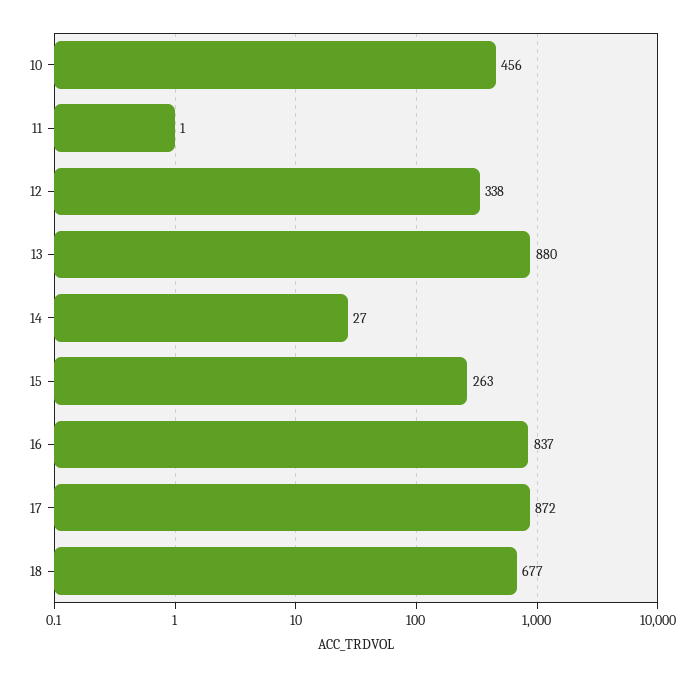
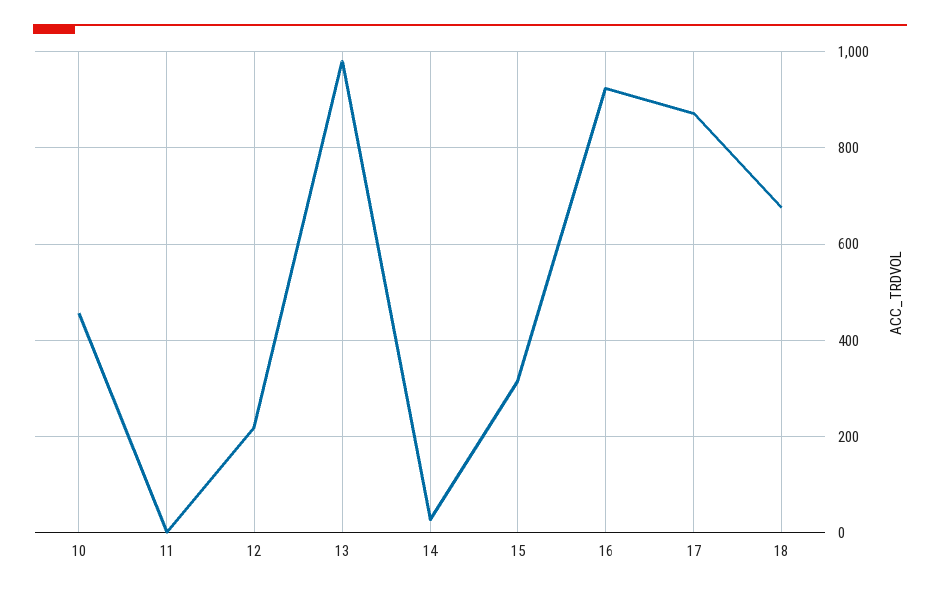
  {
    "10": 456,
    "11": 1,
-   "12": 338,
+   "12": 220,
-   "13": 880,
+   "13": 980,
    "14": 27,
-   "15": 263,
+   "15": 320,
-   "16": 837,
+   "16": 920,
    "17": 872,
    "18": 677
  }

